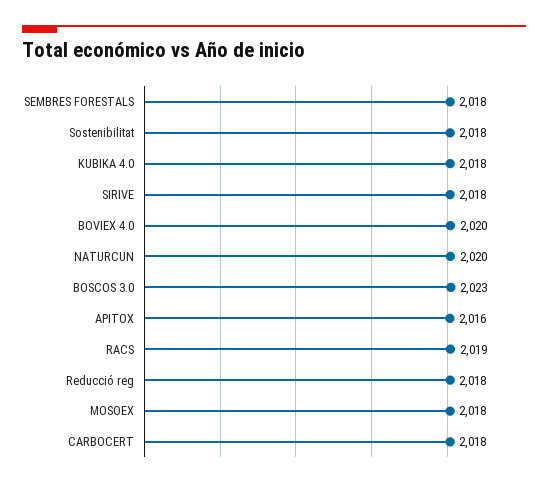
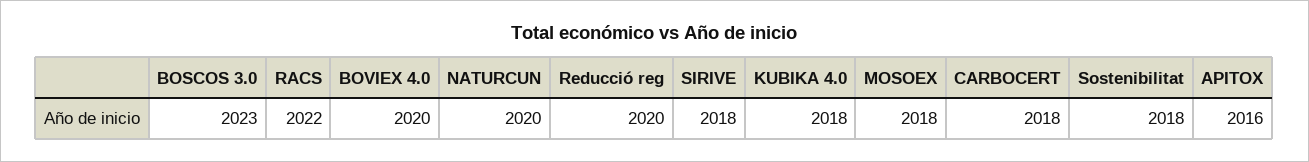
  {
-   "SEMBRES FORESTALS": 2018,
    "Sostenibilitat": 2018,
    "KUBIKA 4.0": 2018,
    "SIRIVE": 2018,
    "BOVIEX 4.0": 2020,
    "NATURCUN": 2020,
    "BOSCOS 3.0": 2023,
    "APITOX": 2016,
-   "RACS": 2019,
+   "RACS": 2022,
-   "Reducció reg": 2018,
+   "Reducció reg": 2020,
    "MOSOEX": 2018,
    "CARBOCERT": 2018
  }

